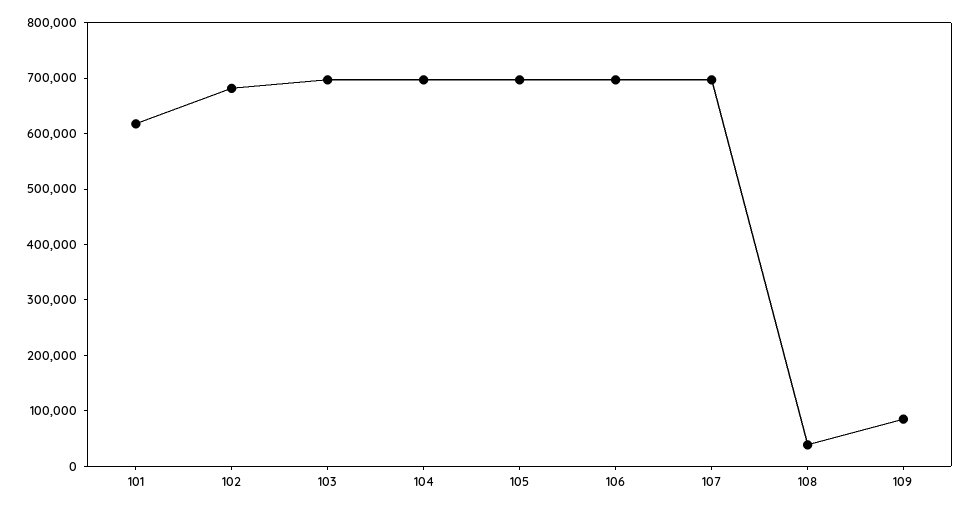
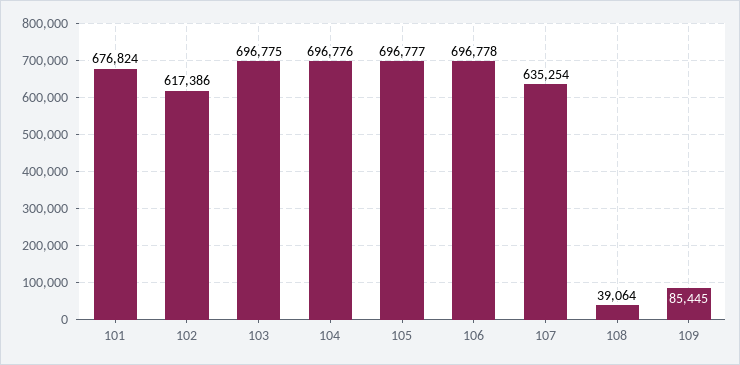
  {
-   "101": 620000,
+   "101": 676824,
-   "102": 680000,
+   "102": 617386,
    "103": 696775,
    "104": 696776,
    "105": 696777,
    "106": 696778,
-   "107": 700000,
+   "107": 635254,
    "108": 39064,
    "109": 85445
  }

